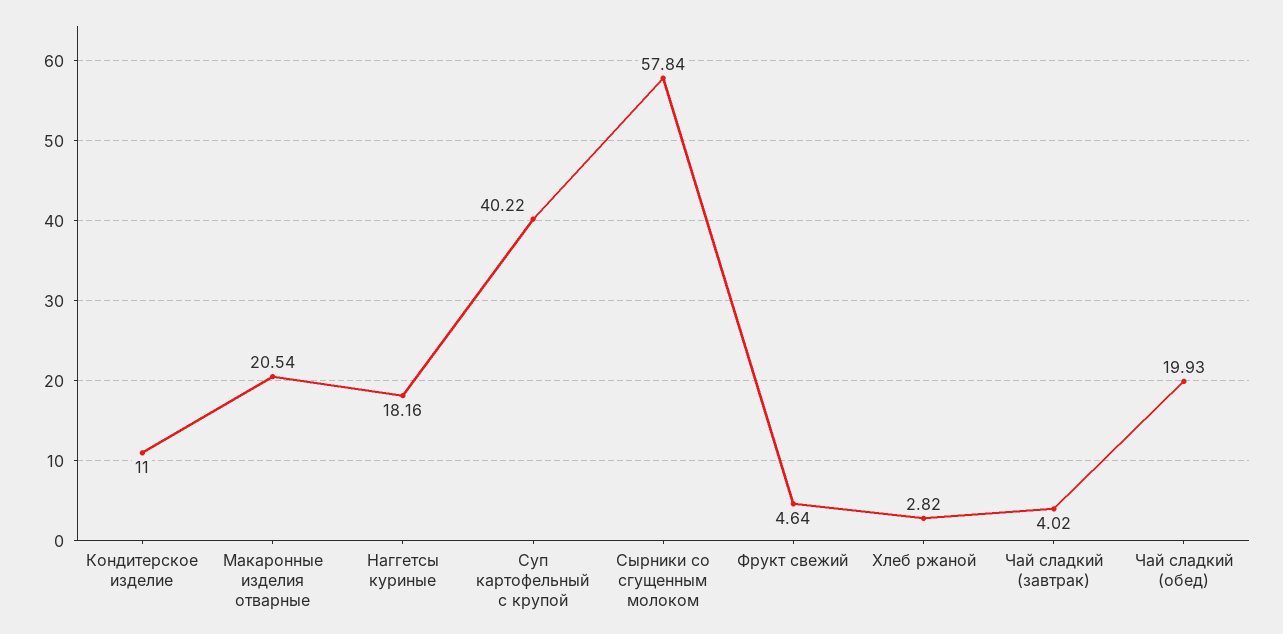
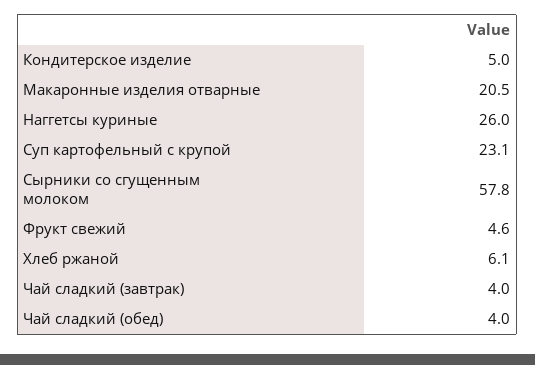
  {
-   "Кондитерское изделие": 11,
+   "Кондитерское изделие": 5,
    "Макаронные изделия отварные": 20.54,
-   "Наггетсы куриные": 18.16,
+   "Наггетсы куриные": 26,
-   "Суп картофельный с крупой": 40.22,
+   "Суп картофельный с крупой": 23.1,
    "Сырники со сгущенным молоком": 57.84,
    "Фрукт свежий": 4.64,
-   "Хлеб ржаной": 2.82,
+   "Хлеб ржаной": 6.1,
    "Чай сладкий (завтрак)": 4.02,
-   "Чай сладкий (обед)": 19.93
+   "Чай сладкий (обед)": 4
  }

